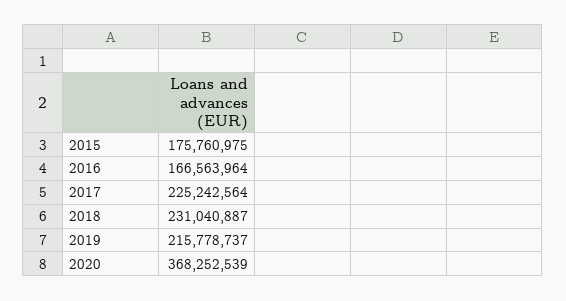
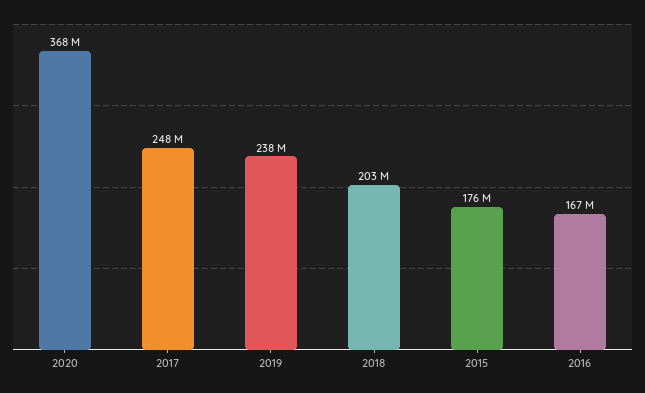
  {
    "2015": 175760975,
    "2016": 166563964,
-   "2017": 225242564,
+   "2017": 248000000,
-   "2018": 231040887,
+   "2018": 203000000,
-   "2019": 215778737,
+   "2019": 238000000,
    "2020": 368252539
  }

